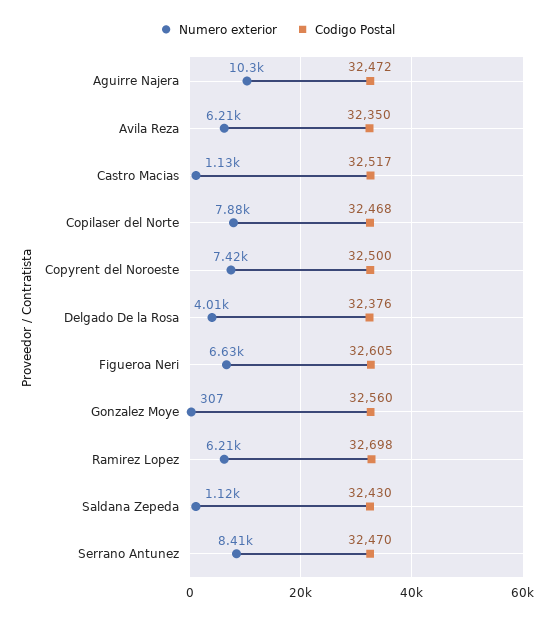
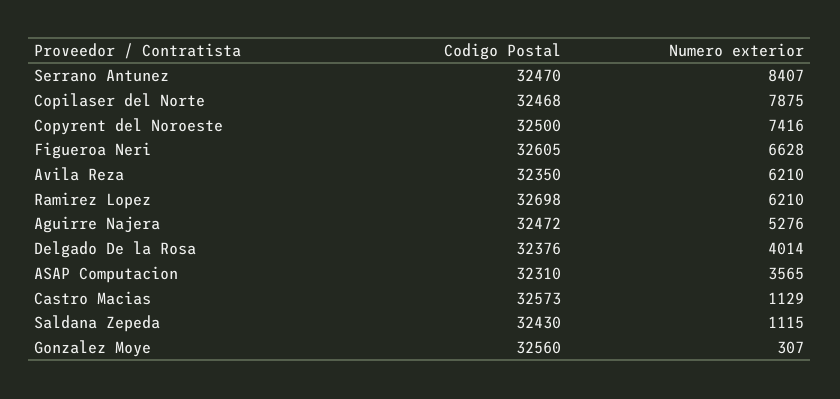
  {
    "Numero exterior": {
-     "Aguirre Najera": 10300,
+     "Aguirre Najera": 5276,
      "Avila Reza": 6210,
      "Castro Macias": 1129,
      "Copilaser del Norte": 7875,
      "Copyrent del Noroeste": 7416,
      "Delgado De la Rosa": 4014,
      "Figueroa Neri": 6628,
      "Gonzalez Moye": 307,
      "Ramirez Lopez": 6210,
      "Saldana Zepeda": 1115,
-     "Serrano Antunez": 8407
+     "Serrano Antunez": 8407,
+     "ASAP Computacion": 3565
    },
    "Codigo Postal": {
      "Aguirre Najera": 32472,
      "Avila Reza": 32350,
-     "Castro Macias": 32517,
+     "Castro Macias": 32573,
      "Copilaser del Norte": 32468,
      "Copyrent del Noroeste": 32500,
      "Delgado De la Rosa": 32376,
      "Figueroa Neri": 32605,
      "Gonzalez Moye": 32560,
      "Ramirez Lopez": 32698,
      "Saldana Zepeda": 32430,
-     "Serrano Antunez": 32470
+     "Serrano Antunez": 32470,
+     "ASAP Computacion": 32310
    }
  }

